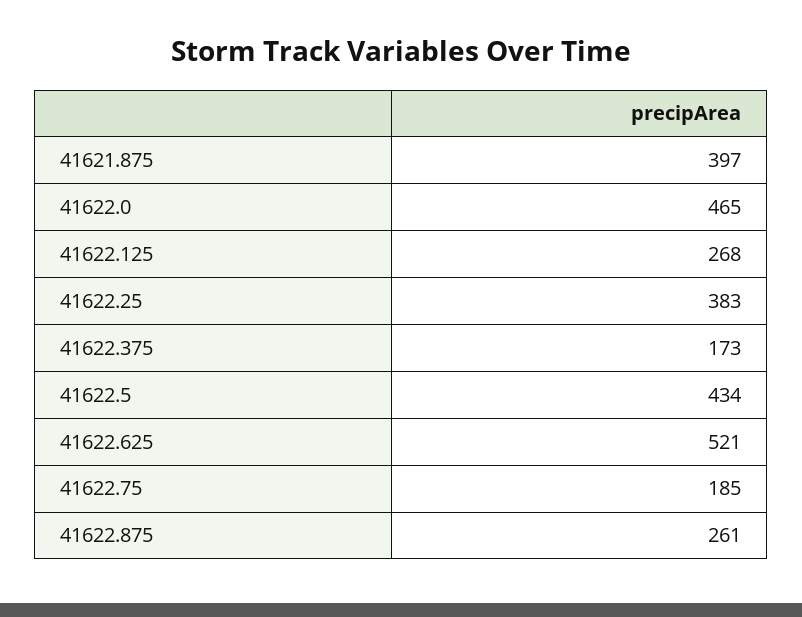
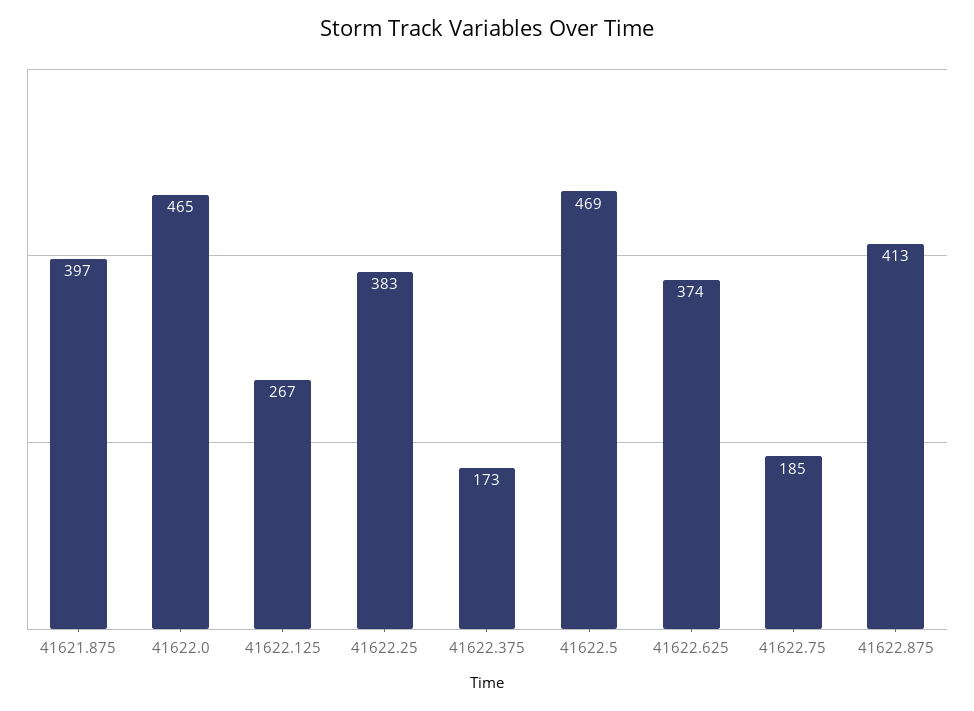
  {
    "41621.875": 397,
    "41622.0": 465,
-   "41622.125": 268,
+   "41622.125": 267,
    "41622.25": 383,
    "41622.375": 173,
-   "41622.5": 434,
+   "41622.5": 469,
-   "41622.625": 521,
+   "41622.625": 374,
    "41622.75": 185,
-   "41622.875": 261
+   "41622.875": 413
  }

